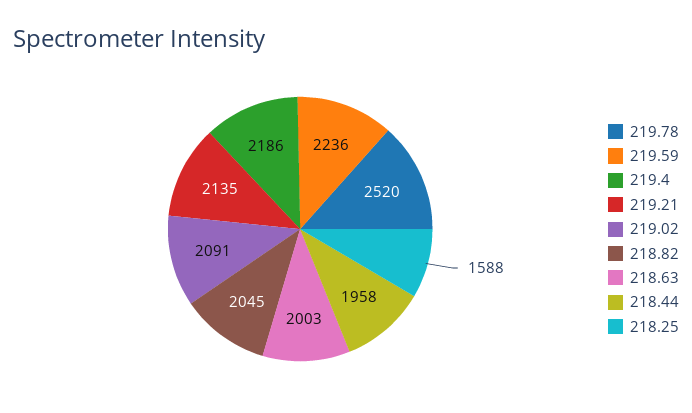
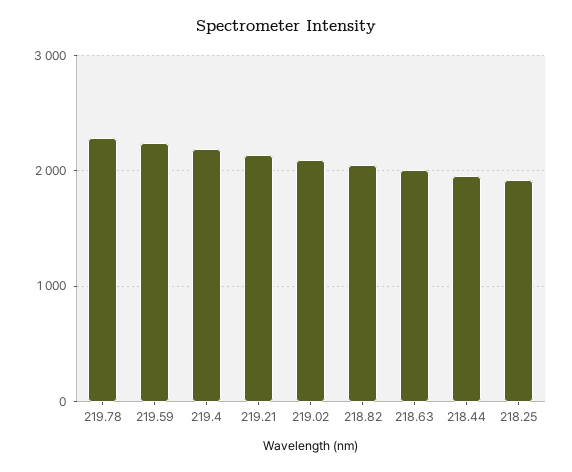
  {
-   "219.78": 2520,
+   "219.78": 2300,
    "219.59": 2236,
    "219.4": 2186,
    "219.21": 2135,
    "219.02": 2091,
    "218.82": 2045,
    "218.63": 2003,
    "218.44": 1958,
-   "218.25": 1588
+   "218.25": 1900
  }

